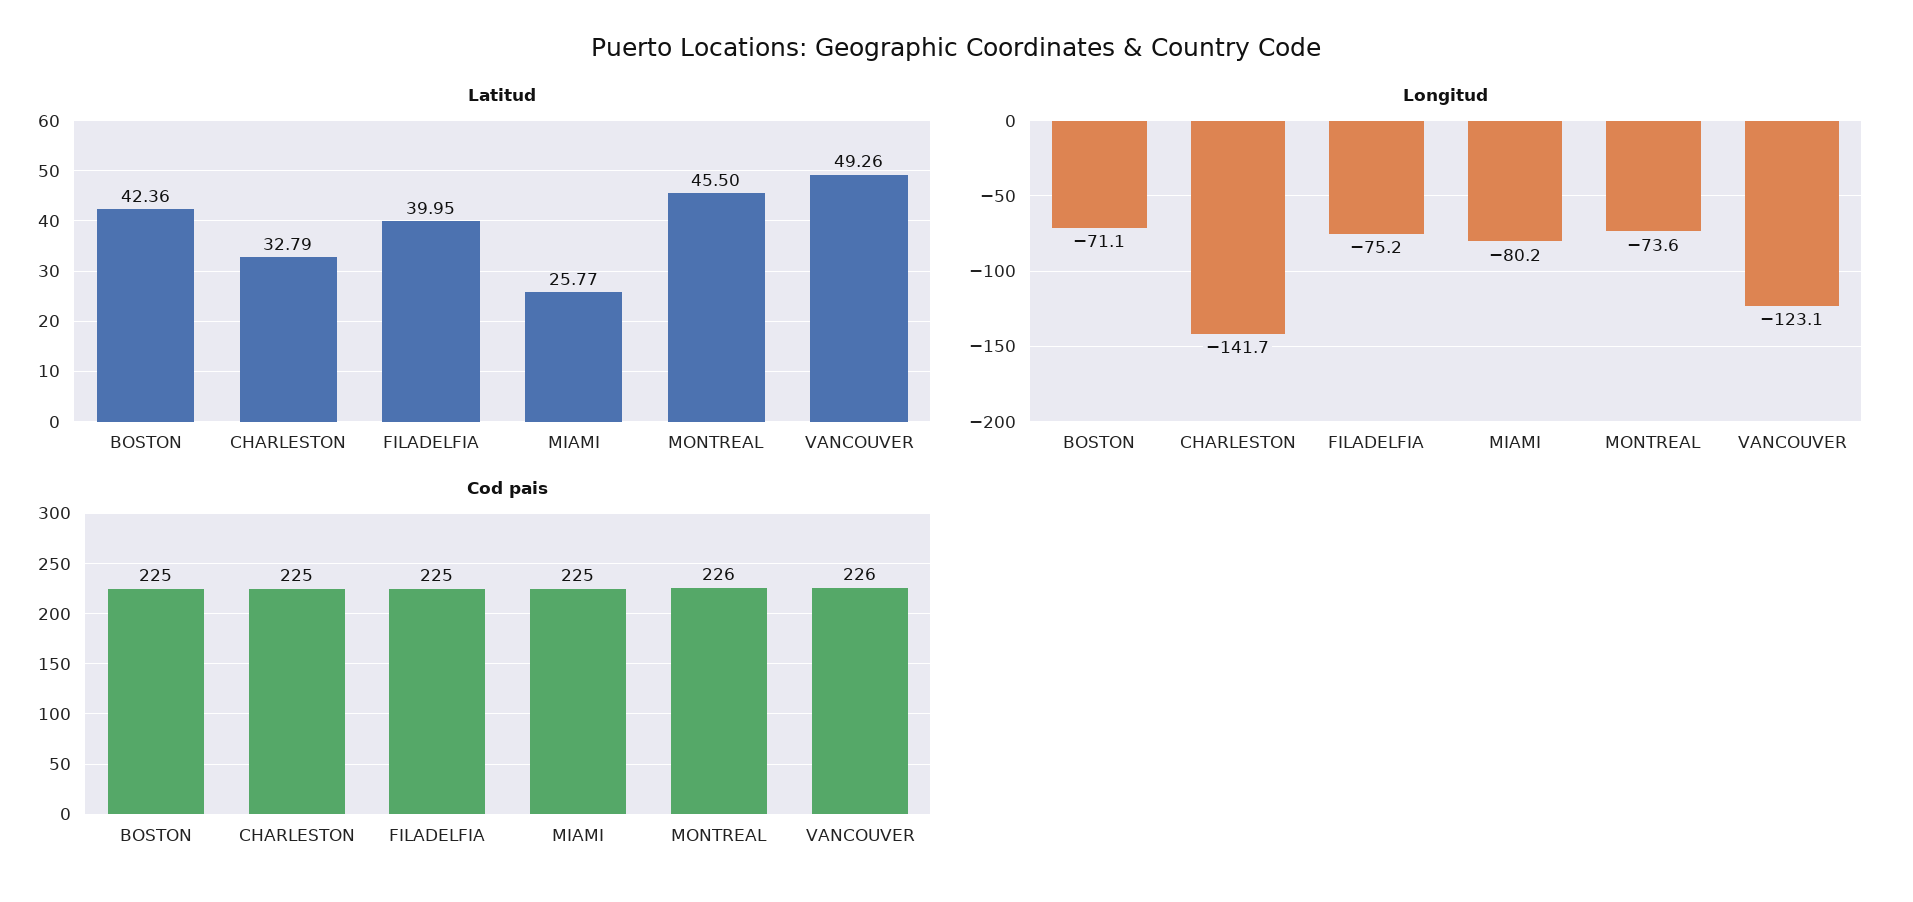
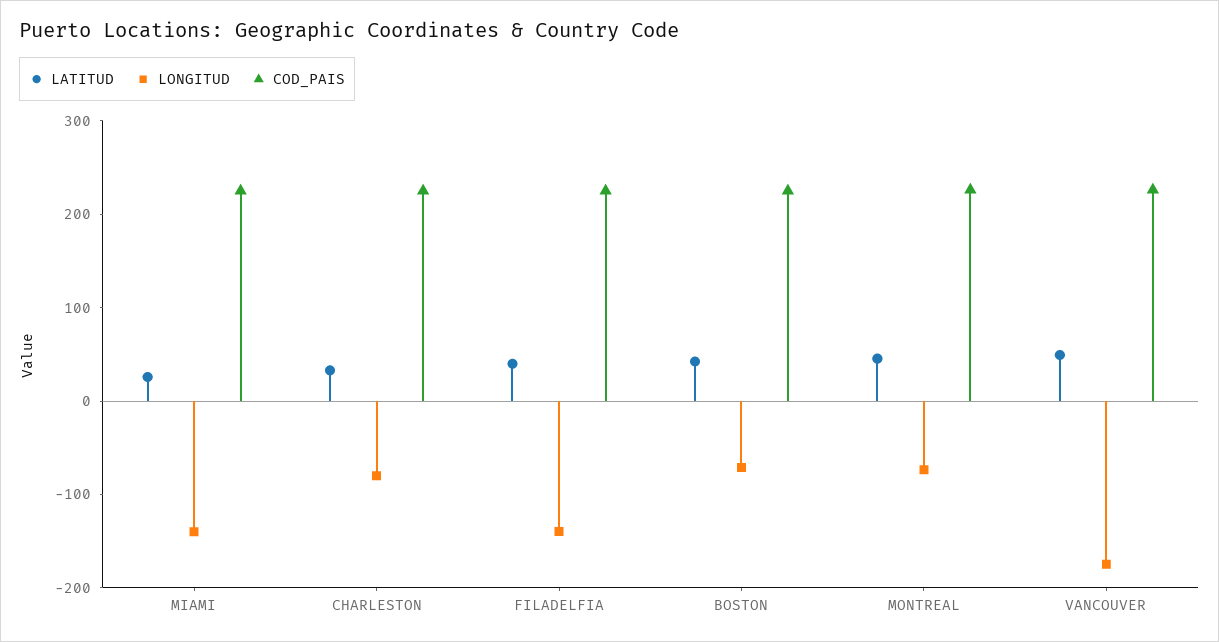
  {
    "Latitud": {
      "BOSTON": 42.36,
      "CHARLESTON": 32.79,
      "FILADELFIA": 39.95,
      "MIAMI": 25.77,
      "MONTREAL": 45.5,
      "VANCOUVER": 49.26
    },
    "Longitud": {
      "BOSTON": -71.1,
-     "CHARLESTON": -141.7,
+     "CHARLESTON": -80,
-     "FILADELFIA": -75.2,
+     "FILADELFIA": -140,
-     "MIAMI": -80.2,
+     "MIAMI": -140,
      "MONTREAL": -73.6,
-     "VANCOUVER": -123.1
+     "VANCOUVER": -180
    },
    "Cod pais": {
      "BOSTON": 225,
      "CHARLESTON": 225,
      "FILADELFIA": 225,
      "MIAMI": 225,
      "MONTREAL": 226,
      "VANCOUVER": 226
    }
  }

